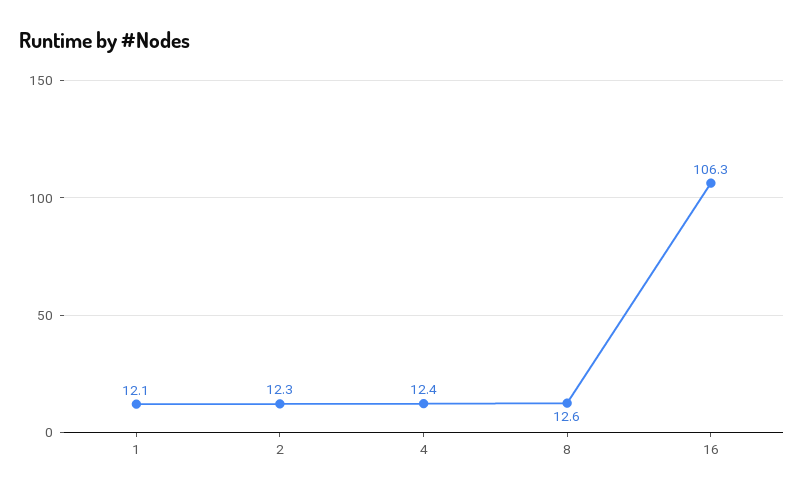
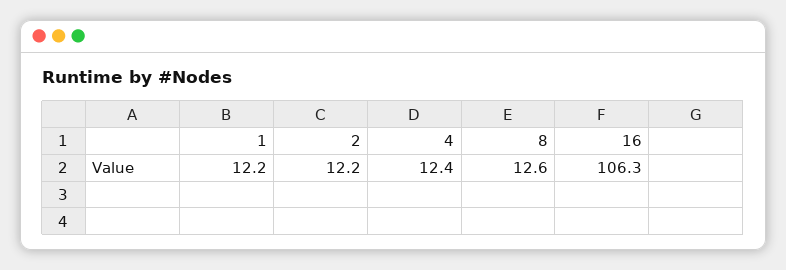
  {
-   "1": 12.1,
+   "1": 12.2,
-   "2": 12.3,
+   "2": 12.2,
    "4": 12.4,
    "8": 12.6,
    "16": 106.3
  }

